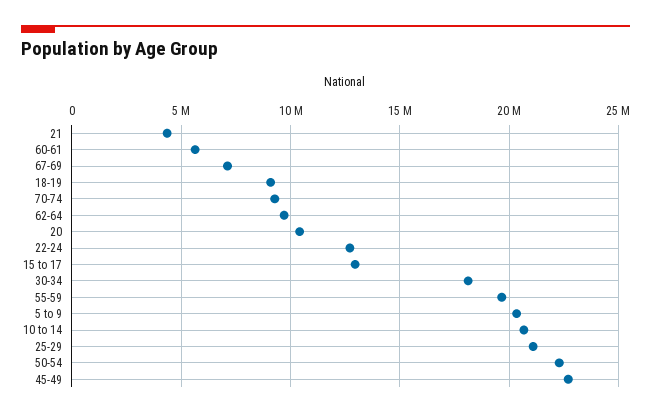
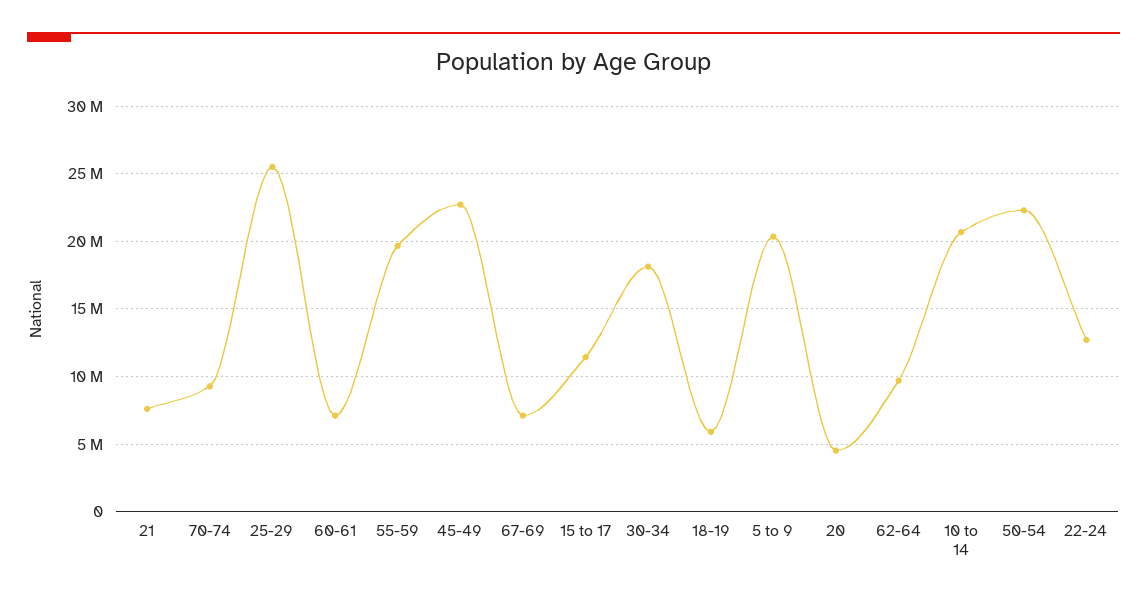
  {
-   "21": 4500000,
+   "21": 7500000,
-   "60-61": 5500000,
+   "60-61": 7000000,
    "67-69": 7000000,
-   "18-19": 9000000,
+   "18-19": 6000000,
    "70-74": 9500000,
    "62-64": 9500000,
-   "20": 10500000,
+   "20": 4500000,
    "22-24": 12500000,
-   "15 to 17": 13000000,
+   "15 to 17": 11500000,
    "30-34": 18000000,
    "55-59": 19500000,
    "5 to 9": 20500000,
    "10 to 14": 20500000,
-   "25-29": 21000000,
+   "25-29": 25500000,
    "50-54": 22500000,
    "45-49": 22500000
  }

